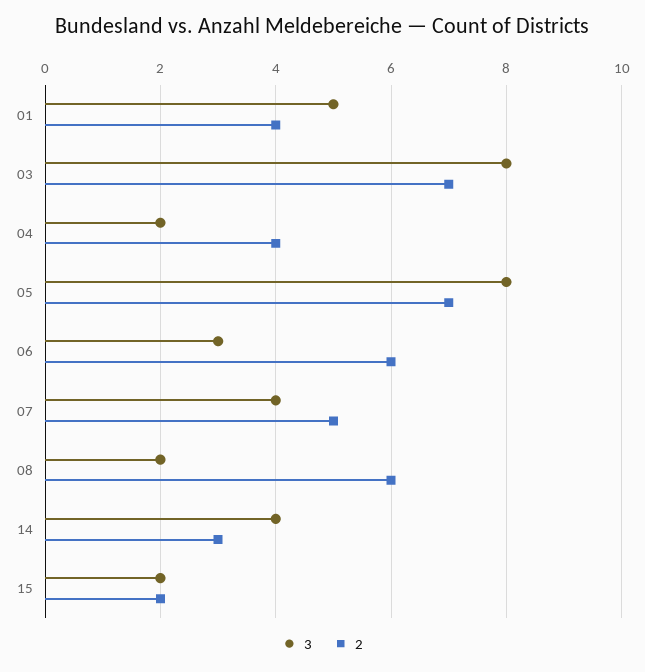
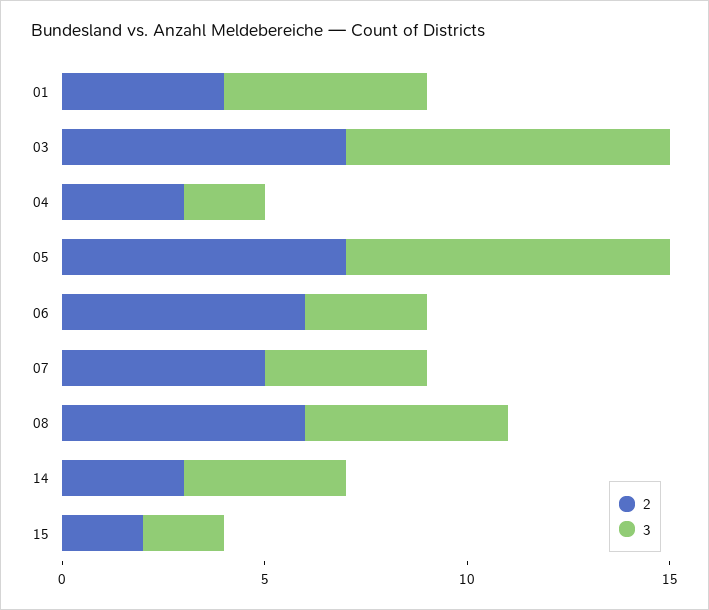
  {
    "3": {
      "01": 5,
      "03": 8,
      "04": 2,
      "05": 8,
      "06": 3,
      "07": 4,
-     "08": 2,
+     "08": 5,
      "14": 4,
      "15": 2
    },
    "2": {
      "01": 4,
      "03": 7,
-     "04": 4,
+     "04": 3,
      "05": 7,
      "06": 6,
      "07": 5,
      "08": 6,
      "14": 3,
      "15": 2
    }
  }

